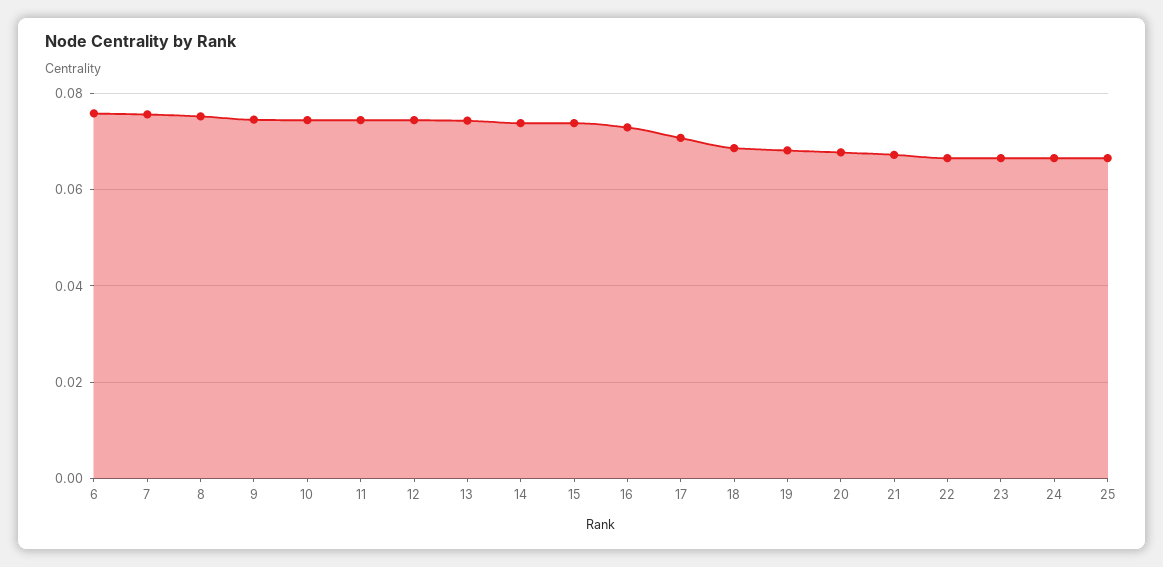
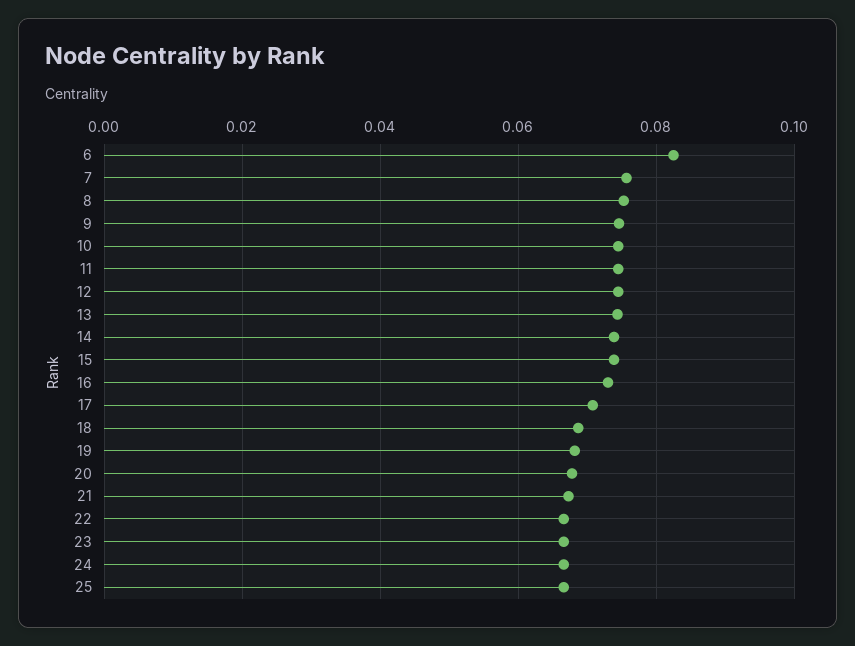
  {
-   "6": 0.076,
+   "6": 0.082,
    "7": 0.076,
    "8": 0.076,
    "9": 0.074,
    "10": 0.074,
    "11": 0.074,
    "12": 0.074,
    "13": 0.074,
    "14": 0.074,
    "15": 0.074,
    "16": 0.074,
    "17": 0.07,
    "18": 0.068,
    "19": 0.068,
    "20": 0.068,
    "21": 0.068,
    "22": 0.066,
    "23": 0.066,
    "24": 0.066,
    "25": 0.066
  }

